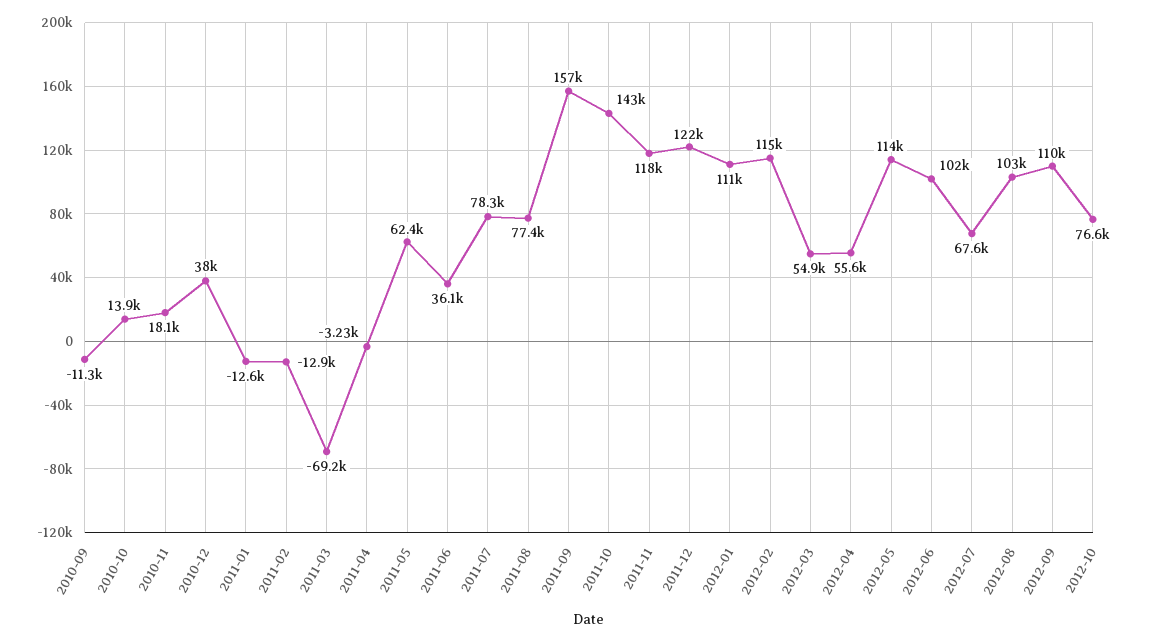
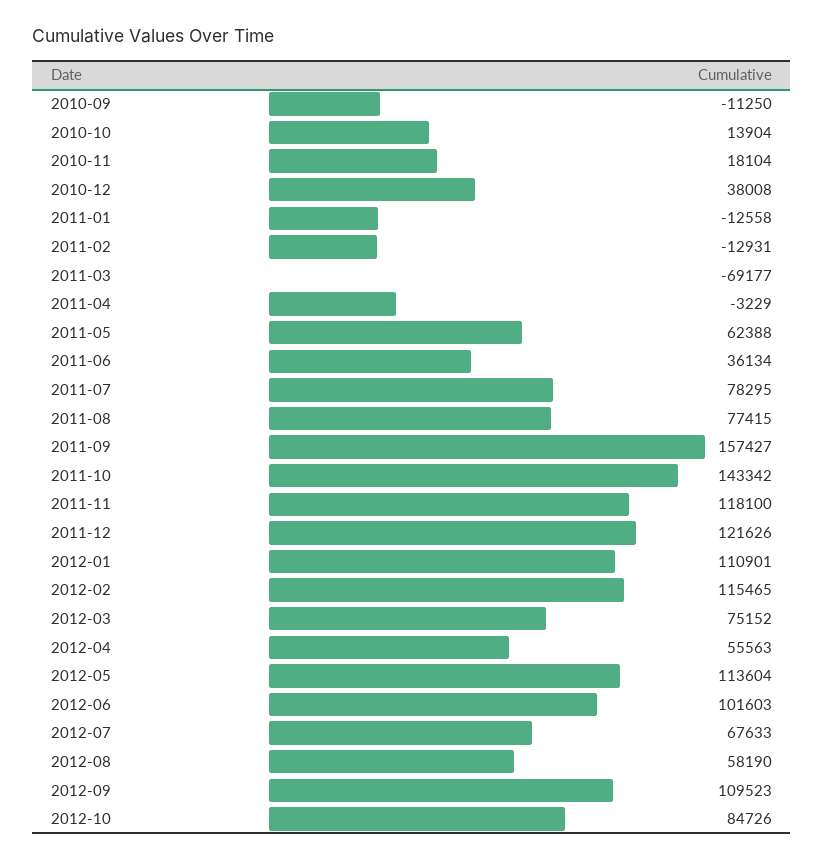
  {
    "2010-09": -11250,
    "2010-10": 13904,
    "2010-11": 18104,
    "2010-12": 38008,
    "2011-01": -12558,
    "2011-02": -12931,
    "2011-03": -69177,
    "2011-04": -3229,
    "2011-05": 62388,
    "2011-06": 36134,
    "2011-07": 78295,
    "2011-08": 77415,
    "2011-09": 157427,
    "2011-10": 143342,
    "2011-11": 118100,
    "2011-12": 121626,
    "2012-01": 110901,
    "2012-02": 115465,
-   "2012-03": 54900,
+   "2012-03": 75152,
    "2012-04": 55563,
    "2012-05": 113604,
    "2012-06": 101603,
    "2012-07": 67633,
-   "2012-08": 103000,
+   "2012-08": 58190,
    "2012-09": 109523,
-   "2012-10": 76600
+   "2012-10": 84726
  }

